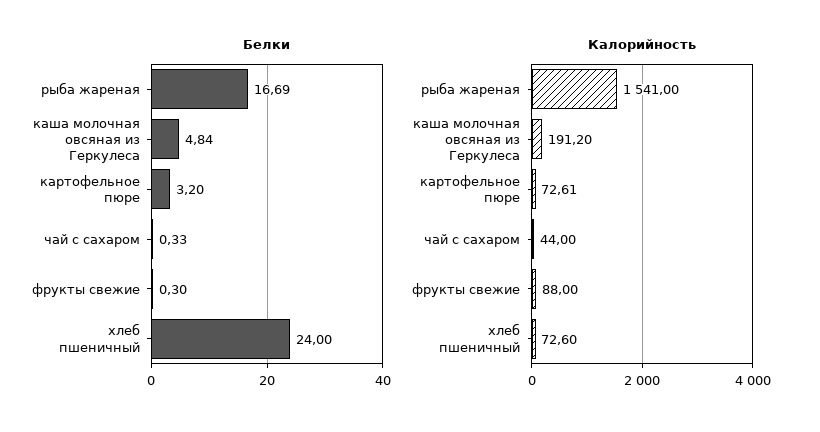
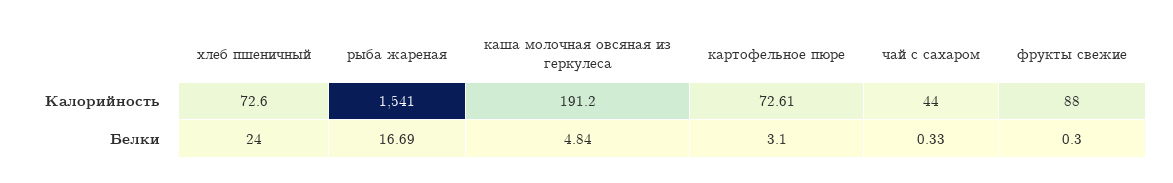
  {
    "Белки": {
      "рыба жареная": 16.69,
      "каша молочная овсяная из Геркулеса": 4.84,
-     "картофельное пюре": 3.2,
+     "картофельное пюре": 3.1,
      "чай с сахаром": 0.33,
      "фрукты свежие": 0.3,
      "хлеб пшеничный": 24
    },
    "Калорийность": {
      "рыба жареная": 1541,
      "каша молочная овсяная из Геркулеса": 191.2,
      "картофельное пюре": 72.61,
      "чай с сахаром": 44,
      "фрукты свежие": 88,
      "хлеб пшеничный": 72.6
    }
  }

